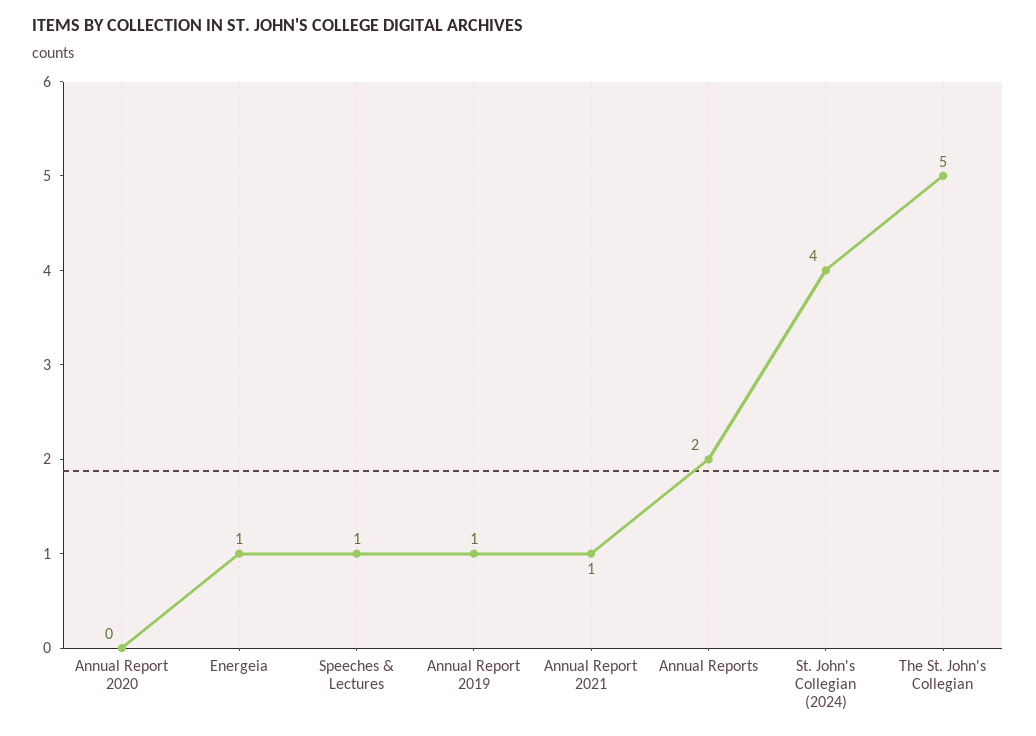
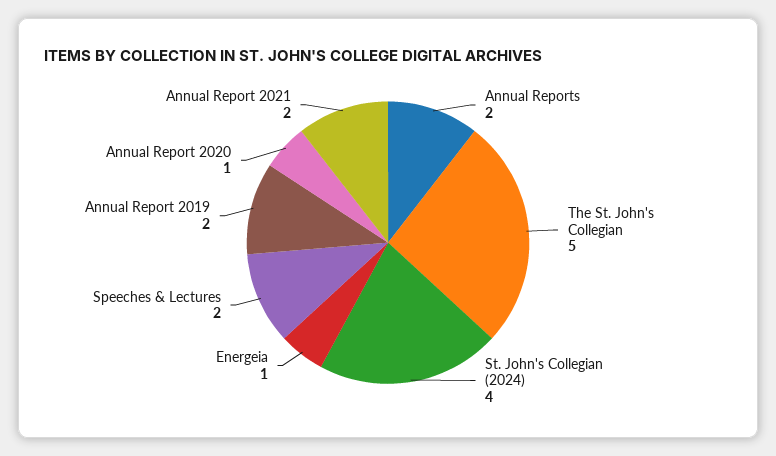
  {
-   "Annual Report 2020": 0,
+   "Annual Report 2020": 1,
    "Energeia": 1,
-   "Speeches & Lectures": 1,
+   "Speeches & Lectures": 2,
-   "Annual Report 2019": 1,
+   "Annual Report 2019": 2,
-   "Annual Report 2021": 1,
+   "Annual Report 2021": 2,
    "Annual Reports": 2,
    "St. John's Collegian (2024)": 4,
    "The St. John's Collegian": 5
  }

